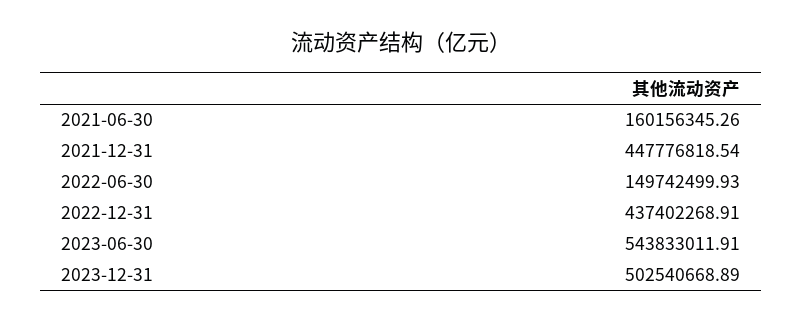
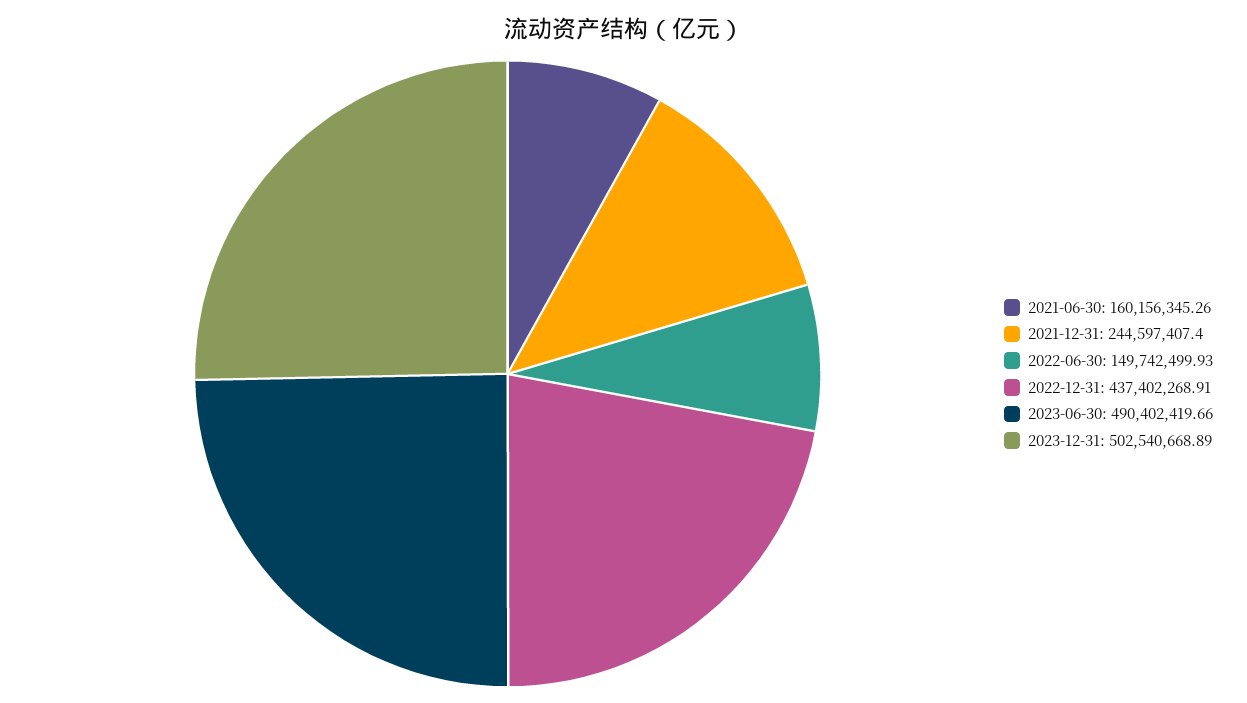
  {
    "2021-06-30": 160156345.26,
-   "2021-12-31": 447776818.54,
+   "2021-12-31": 244597407.4,
    "2022-06-30": 149742499.93,
    "2022-12-31": 437402268.91,
-   "2023-06-30": 543833011.91,
+   "2023-06-30": 490402419.66,
    "2023-12-31": 502540668.89
  }

